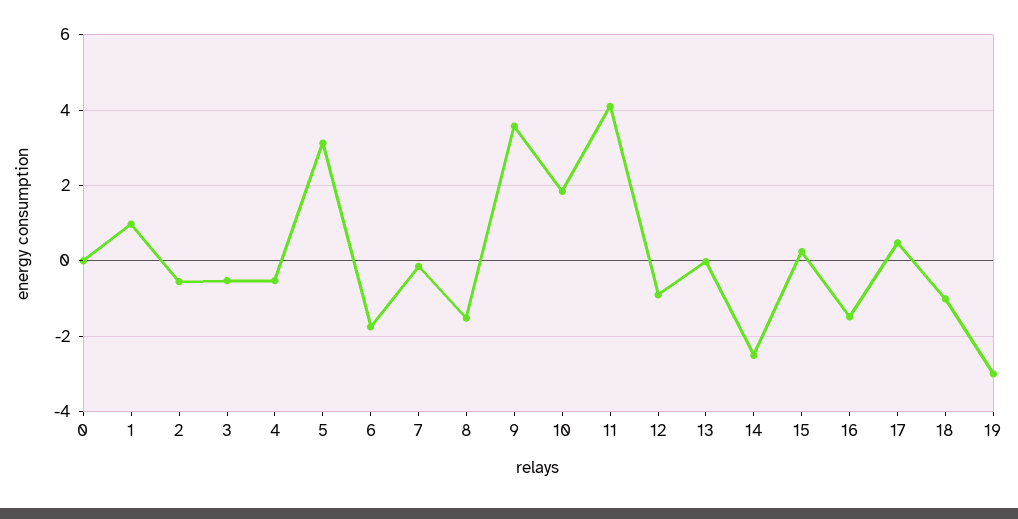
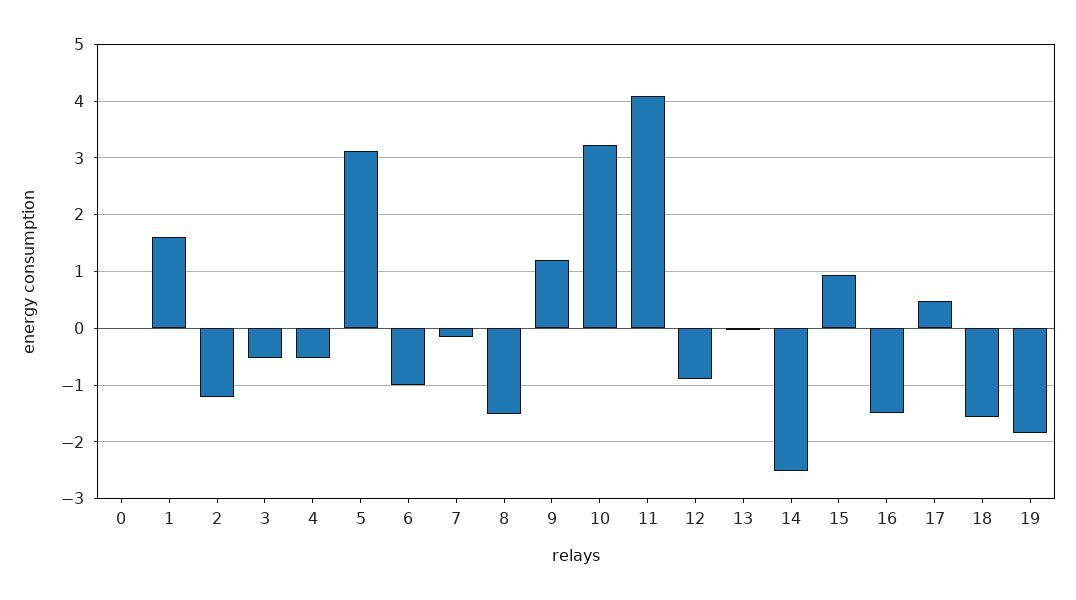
  {
    "0": 0,
-   "1": 1,
+   "1": 1.6,
-   "2": -0.6,
+   "2": -1.2,
    "3": -0.6,
    "4": -0.6,
    "5": 3.2,
-   "6": -1.8,
+   "6": -1,
    "7": -0.2,
    "8": -1.6,
-   "9": 3.6,
+   "9": 1.2,
-   "10": 1.8,
+   "10": 3.2,
    "11": 4,
    "12": -1,
    "13": 0,
    "14": -2.6,
-   "15": 0.2,
+   "15": 1,
    "16": -1.4,
    "17": 0.4,
-   "18": -1,
+   "18": -1.6,
-   "19": -3
+   "19": -1.8
  }

